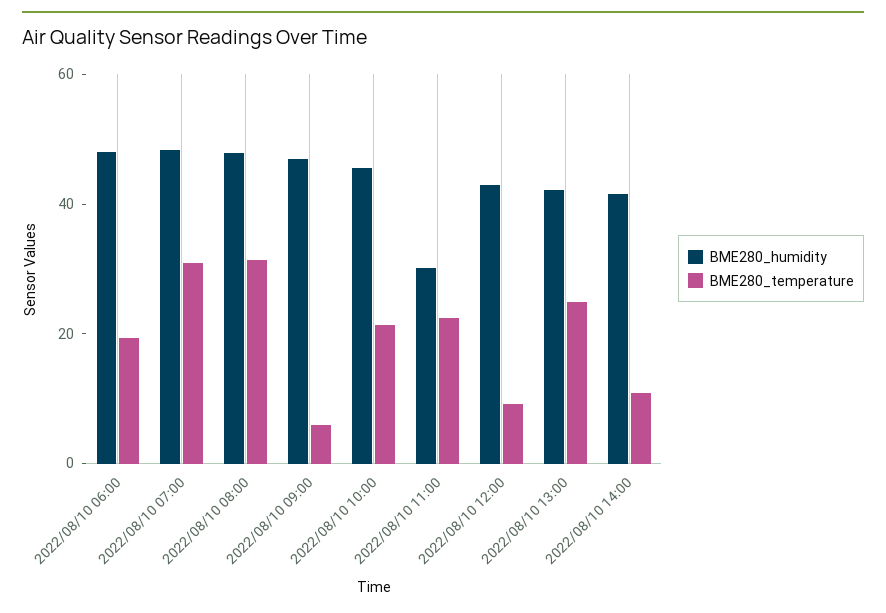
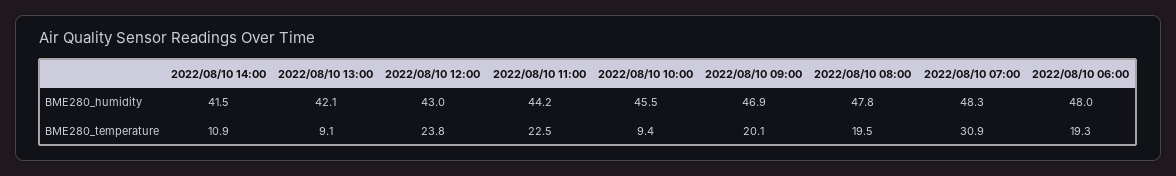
  {
    "BME280_humidity": {
      "2022/08/10 06:00": 48,
      "2022/08/10 07:00": 48.3,
      "2022/08/10 08:00": 47.8,
      "2022/08/10 09:00": 46.9,
      "2022/08/10 10:00": 45.5,
-     "2022/08/10 11:00": 30,
+     "2022/08/10 11:00": 44.2,
      "2022/08/10 12:00": 43,
      "2022/08/10 13:00": 42.1,
      "2022/08/10 14:00": 41.5
    },
    "BME280_temperature": {
      "2022/08/10 06:00": 19.3,
      "2022/08/10 07:00": 30.9,
-     "2022/08/10 08:00": 30,
+     "2022/08/10 08:00": 19.5,
-     "2022/08/10 09:00": 5,
+     "2022/08/10 09:00": 20.1,
-     "2022/08/10 10:00": 20,
+     "2022/08/10 10:00": 9.4,
      "2022/08/10 11:00": 22.5,
-     "2022/08/10 12:00": 10,
+     "2022/08/10 12:00": 23.8,
-     "2022/08/10 13:00": 25,
+     "2022/08/10 13:00": 9.1,
      "2022/08/10 14:00": 10.9
    }
  }

